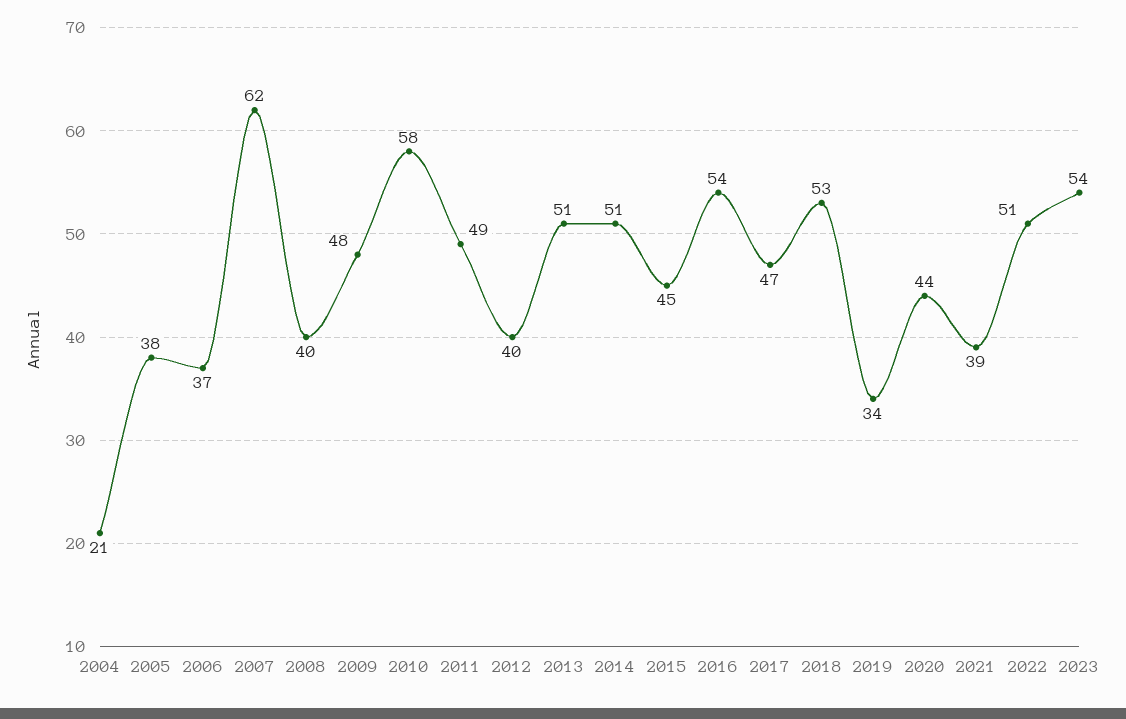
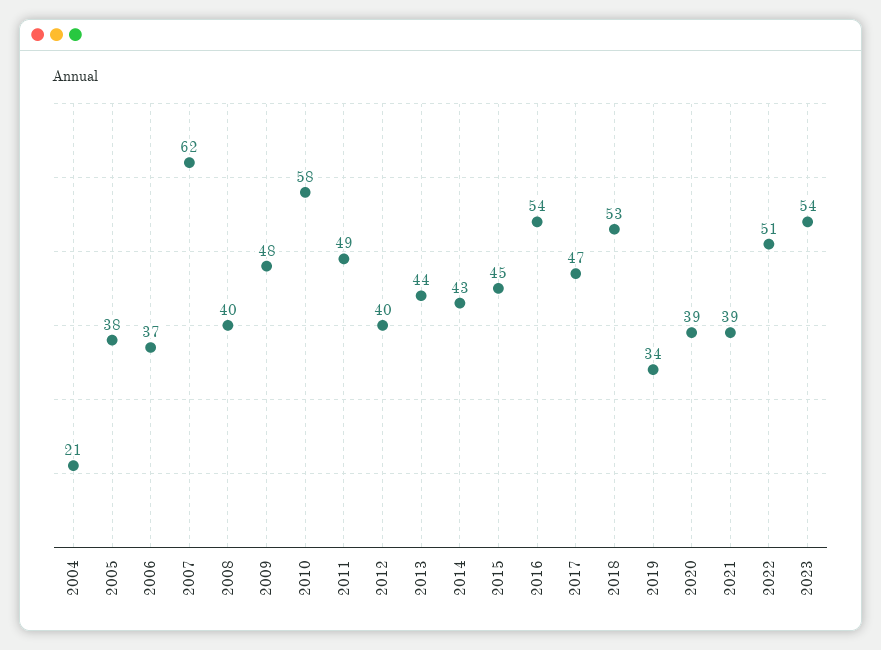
  {
    "2004": 21,
    "2005": 38,
    "2006": 37,
    "2007": 62,
    "2008": 40,
    "2009": 48,
    "2010": 58,
    "2011": 49,
    "2012": 40,
-   "2013": 51,
+   "2013": 44,
-   "2014": 51,
+   "2014": 43,
    "2015": 45,
    "2016": 54,
    "2017": 47,
    "2018": 53,
    "2019": 34,
-   "2020": 44,
+   "2020": 39,
    "2021": 39,
    "2022": 51,
    "2023": 54
  }

